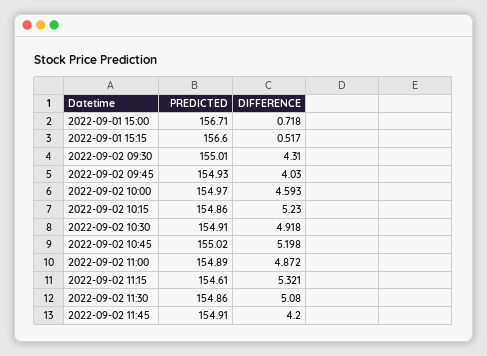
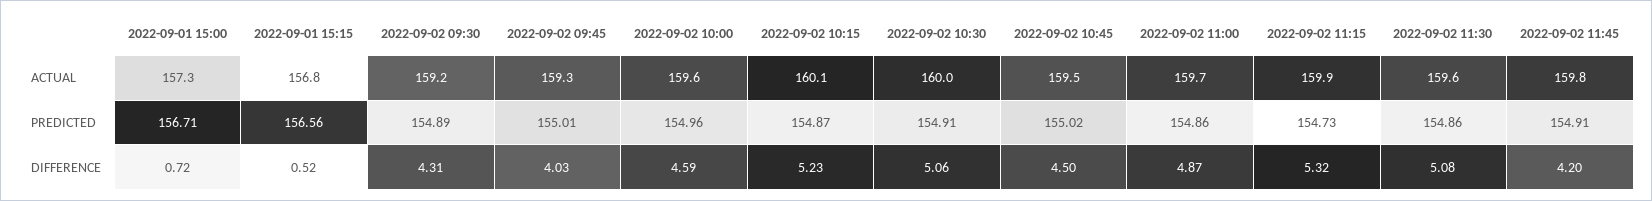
  {
    "PREDICTED": {
      "2022-09-01 15:00": 156.71,
-     "2022-09-01 15:15": 156.6,
+     "2022-09-01 15:15": 156.56,
-     "2022-09-02 09:30": 155.01,
+     "2022-09-02 09:30": 154.89,
-     "2022-09-02 09:45": 154.93,
+     "2022-09-02 09:45": 155.01,
-     "2022-09-02 10:00": 154.97,
+     "2022-09-02 10:00": 154.96,
-     "2022-09-02 10:15": 154.86,
+     "2022-09-02 10:15": 154.87,
      "2022-09-02 10:30": 154.91,
      "2022-09-02 10:45": 155.02,
-     "2022-09-02 11:00": 154.89,
+     "2022-09-02 11:00": 154.86,
-     "2022-09-02 11:15": 154.61,
+     "2022-09-02 11:15": 154.73,
      "2022-09-02 11:30": 154.86,
      "2022-09-02 11:45": 154.91
    },
    "DIFFERENCE": {
      "2022-09-01 15:00": 0.718,
      "2022-09-01 15:15": 0.517,
      "2022-09-02 09:30": 4.31,
      "2022-09-02 09:45": 4.03,
      "2022-09-02 10:00": 4.593,
      "2022-09-02 10:15": 5.23,
-     "2022-09-02 10:30": 4.918,
+     "2022-09-02 10:30": 5.06,
-     "2022-09-02 10:45": 5.198,
+     "2022-09-02 10:45": 4.5,
      "2022-09-02 11:00": 4.872,
      "2022-09-02 11:15": 5.321,
      "2022-09-02 11:30": 5.08,
      "2022-09-02 11:45": 4.2
-   }
+   },
+   "ACTUAL": {
+     "2022-09-01 15:00": 157.3,
+     "2022-09-01 15:15": 156.8,
+     "2022-09-02 09:30": 159.2,
+     "2022-09-02 09:45": 159.3,
+     "2022-09-02 10:00": 159.6,
+     "2022-09-02 10:15": 160.1,
+     "2022-09-02 10:30": 160,
+     "2022-09-02 10:45": 159.5,
+     "2022-09-02 11:00": 159.7,
+     "2022-09-02 11:15": 159.9,
+     "2022-09-02 11:30": 159.6,
+     "2022-09-02 11:45": 159.8
+   }
  }

